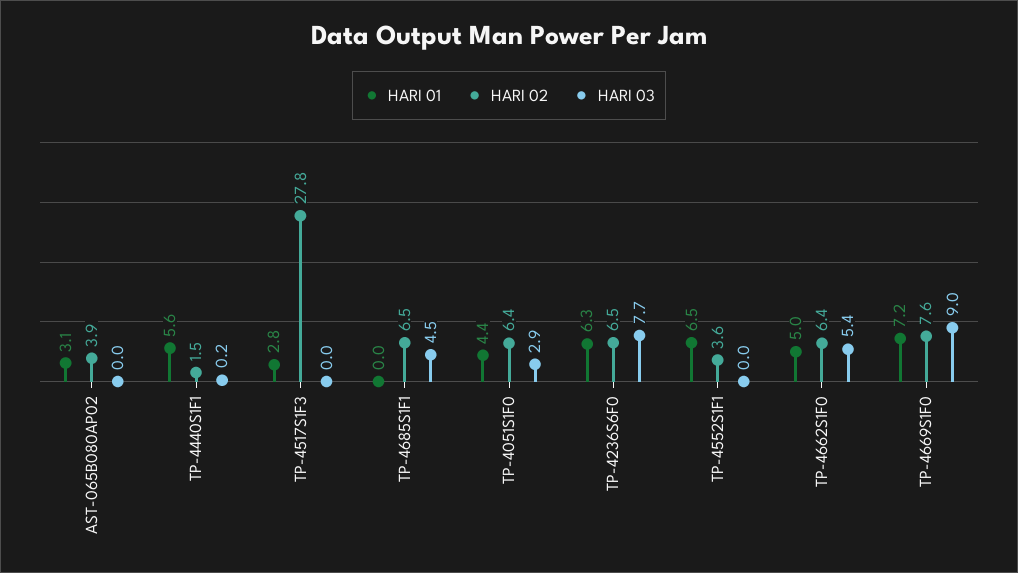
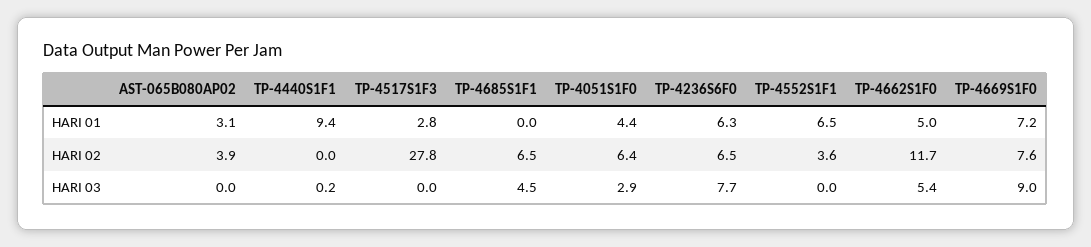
  {
    "HARI 01": {
      "AST-065B080AP02": 3.1,
-     "TP-4440S1F1": 5.6,
+     "TP-4440S1F1": 9.4,
      "TP-4517S1F3": 2.8,
      "TP-4685S1F1": 0,
      "TP-4051S1F0": 4.4,
      "TP-4236S6F0": 6.3,
      "TP-4552S1F1": 6.5,
      "TP-4662S1F0": 5,
      "TP-4669S1F0": 7.2
    },
    "HARI 02": {
      "AST-065B080AP02": 3.9,
-     "TP-4440S1F1": 1.5,
+     "TP-4440S1F1": 0,
      "TP-4517S1F3": 27.8,
      "TP-4685S1F1": 6.5,
      "TP-4051S1F0": 6.4,
      "TP-4236S6F0": 6.5,
      "TP-4552S1F1": 3.6,
-     "TP-4662S1F0": 6.4,
+     "TP-4662S1F0": 11.7,
      "TP-4669S1F0": 7.6
    },
    "HARI 03": {
      "AST-065B080AP02": 0,
      "TP-4440S1F1": 0.2,
      "TP-4517S1F3": 0,
      "TP-4685S1F1": 4.5,
      "TP-4051S1F0": 2.9,
      "TP-4236S6F0": 7.7,
      "TP-4552S1F1": 0,
      "TP-4662S1F0": 5.4,
      "TP-4669S1F0": 9
    }
  }

